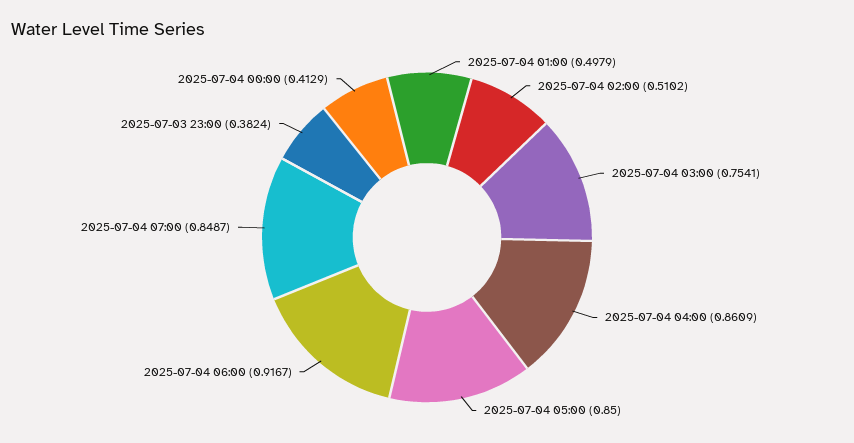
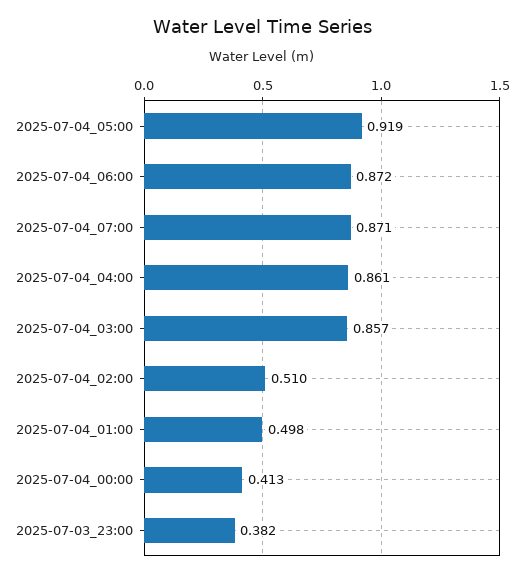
  {
    "2025-07-04 01:00": 0.4979,
    "2025-07-04 02:00": 0.5102,
-   "2025-07-04 03:00": 0.7541,
+   "2025-07-04 03:00": 0.857,
    "2025-07-04 04:00": 0.8609,
-   "2025-07-04 05:00": 0.85,
+   "2025-07-04 05:00": 0.919,
-   "2025-07-04 06:00": 0.9167,
+   "2025-07-04 06:00": 0.872,
-   "2025-07-04 07:00": 0.8487,
+   "2025-07-04 07:00": 0.871,
    "2025-07-03 23:00": 0.3824,
    "2025-07-04 00:00": 0.4129
  }

